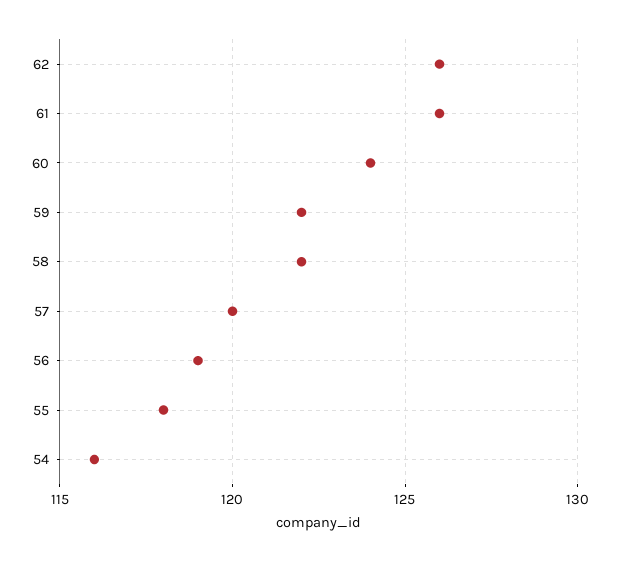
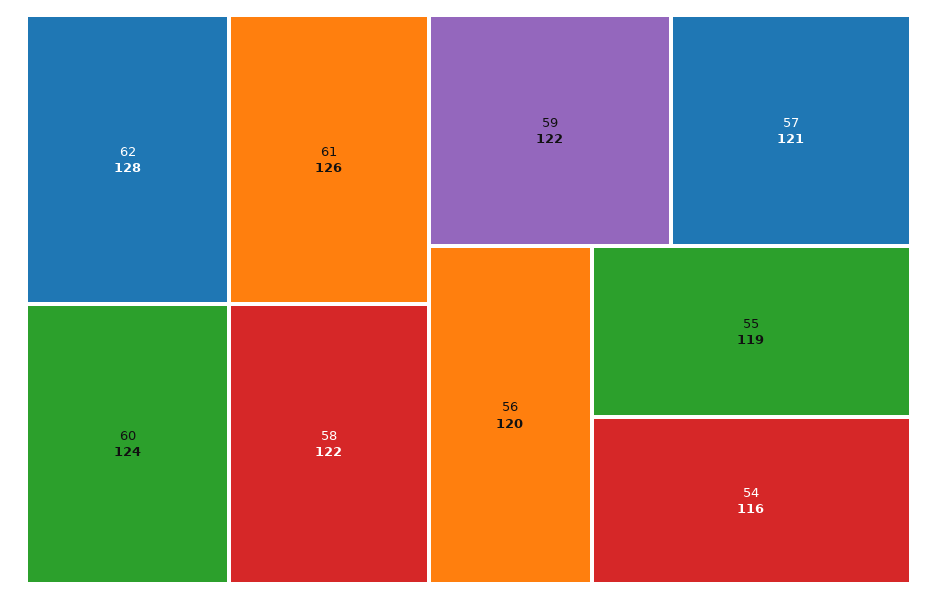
  {
-   "62": 126,
+   "62": 128,
    "61": 126,
    "60": 124,
    "59": 122,
    "58": 122,
-   "57": 120,
+   "57": 121,
-   "56": 119,
+   "56": 120,
-   "55": 118,
+   "55": 119,
    "54": 116
  }

